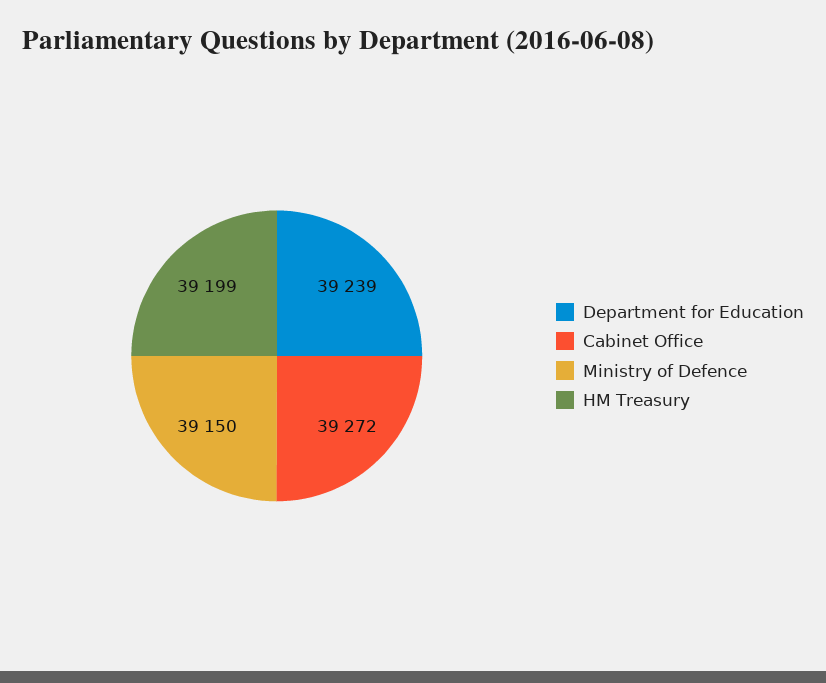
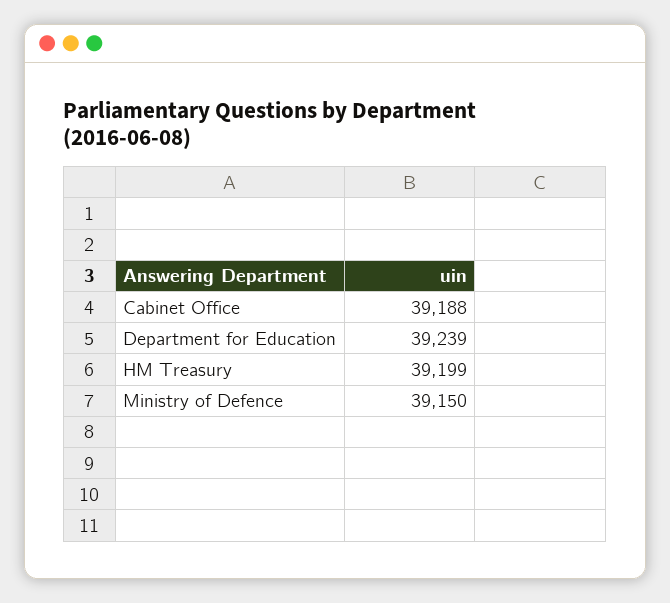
  {
    "Department for Education": 39239,
-   "Cabinet Office": 39272,
+   "Cabinet Office": 39188,
    "Ministry of Defence": 39150,
    "HM Treasury": 39199
  }

